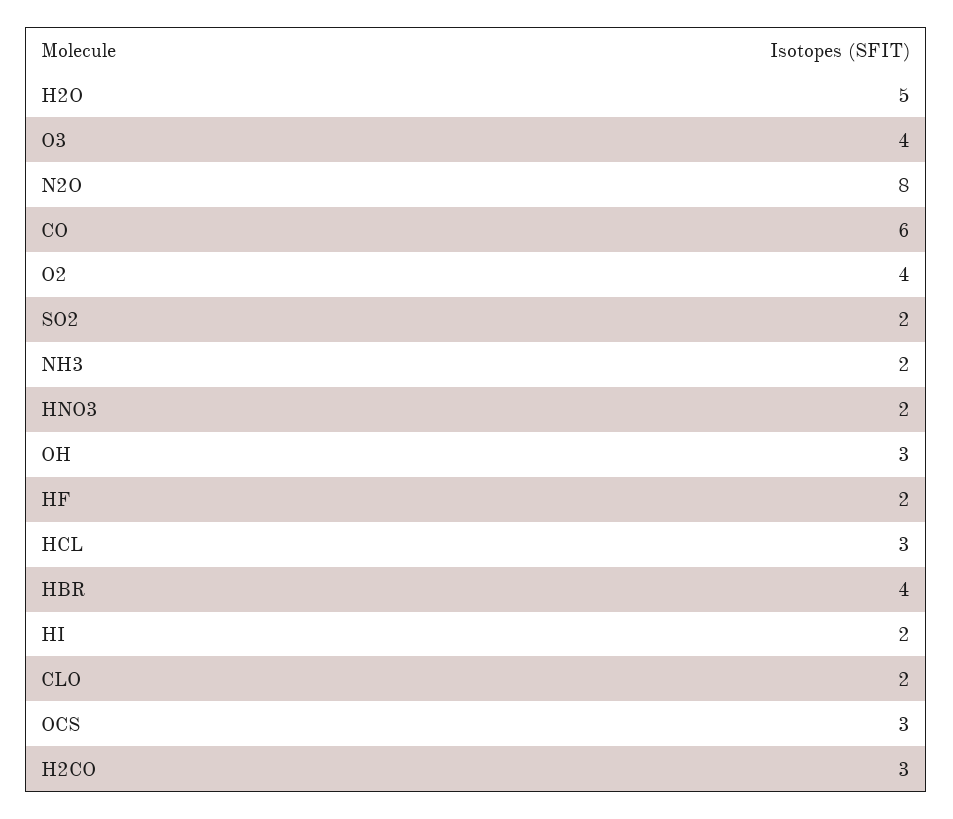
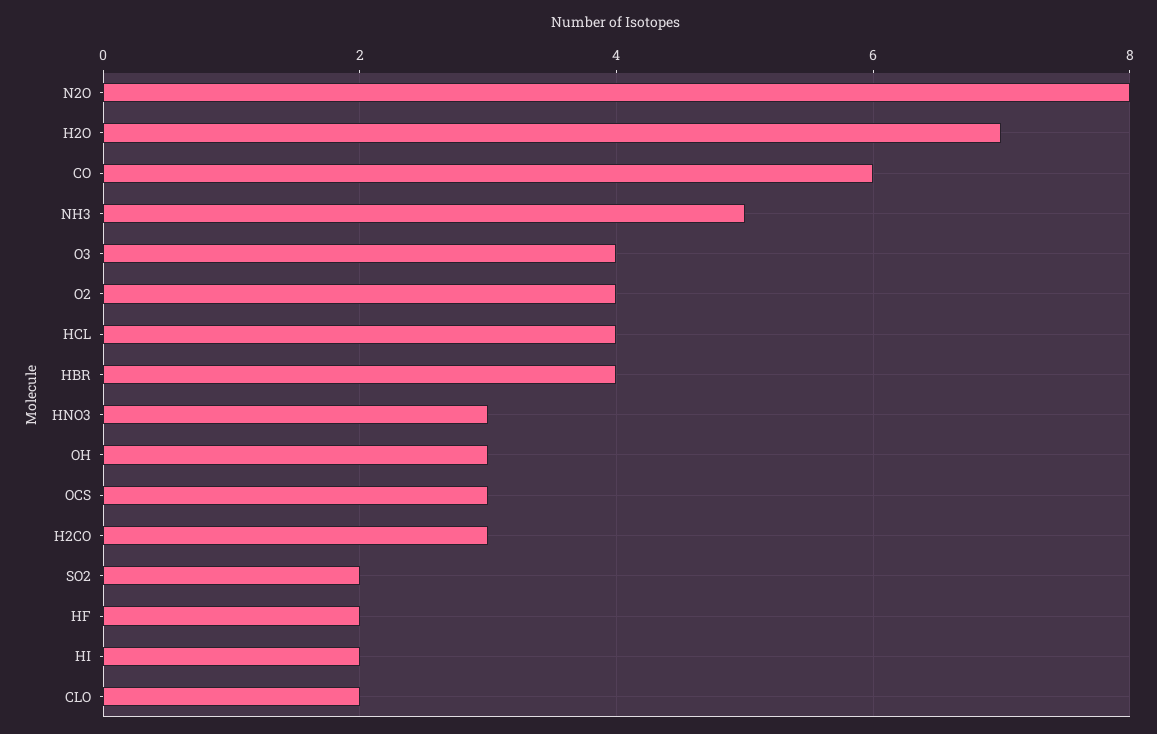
  {
-   "H2O": 5,
+   "H2O": 7,
    "O3": 4,
    "N2O": 8,
    "CO": 6,
    "O2": 4,
    "SO2": 2,
-   "NH3": 2,
+   "NH3": 5,
-   "HNO3": 2,
+   "HNO3": 3,
    "OH": 3,
    "HF": 2,
-   "HCL": 3,
+   "HCL": 4,
    "HBR": 4,
    "HI": 2,
    "CLO": 2,
    "OCS": 3,
    "H2CO": 3
  }

